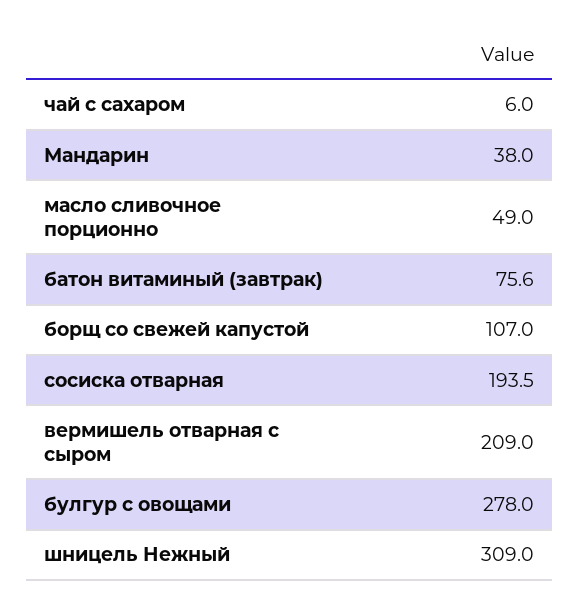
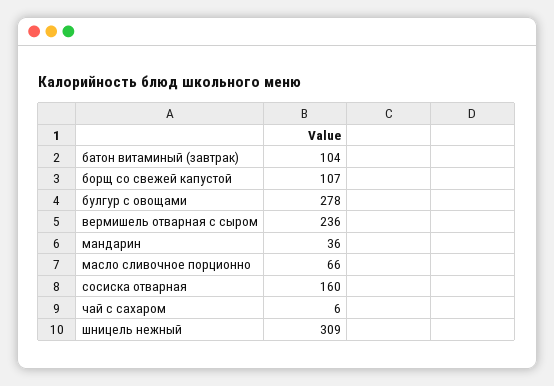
  {
    "чай с сахаром": 6,
-   "Мандарин": 38,
+   "Мандарин": 36,
-   "масло сливочное порционно": 49,
+   "масло сливочное порционно": 66,
-   "батон витаминый (завтрак)": 75.6,
+   "батон витаминый (завтрак)": 104,
    "борщ со свежей капустой": 107,
-   "сосиска отварная": 193.5,
+   "сосиска отварная": 160,
-   "вермишель отварная с сыром": 209,
+   "вермишель отварная с сыром": 236,
    "булгур с овощами": 278,
    "шницель Нежный": 309
  }

